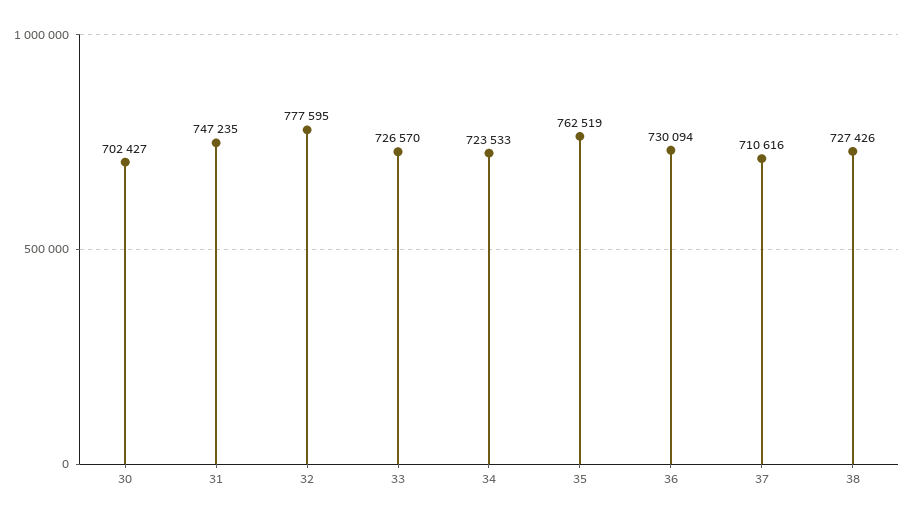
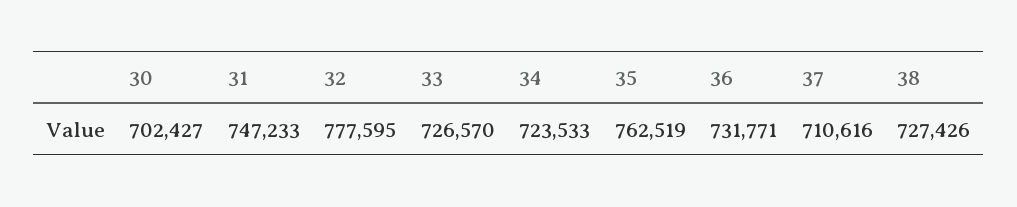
  {
    "30": 702427,
-   "31": 747235,
+   "31": 747233,
    "32": 777595,
    "33": 726570,
    "34": 723533,
    "35": 762519,
-   "36": 730094,
+   "36": 731771,
    "37": 710616,
    "38": 727426
  }

